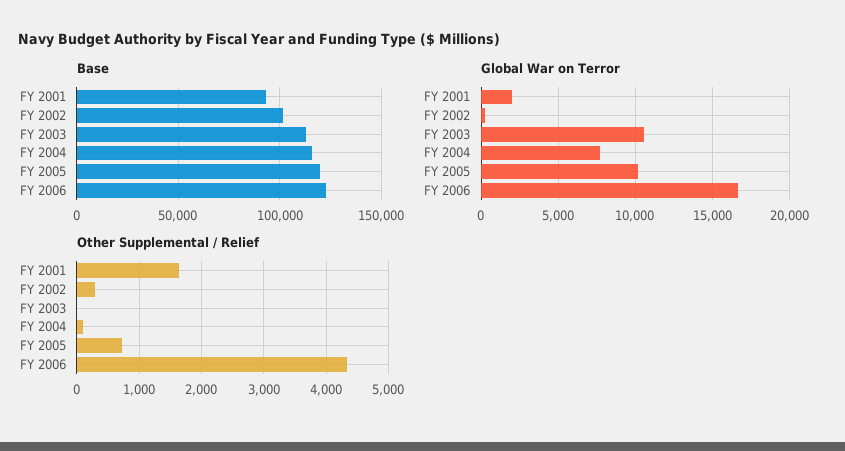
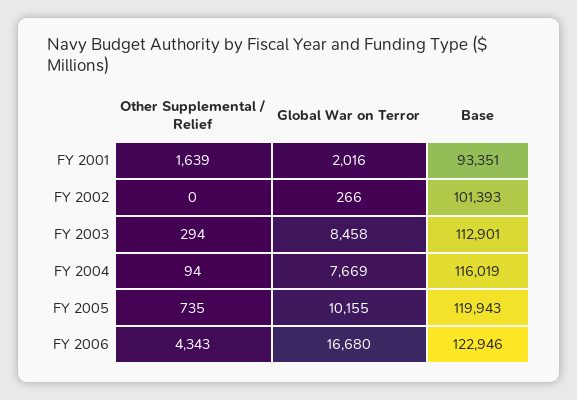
  {
    "Base": {
      "FY 2001": 93351,
      "FY 2002": 101393,
      "FY 2003": 112901,
      "FY 2004": 116019,
      "FY 2005": 119943,
      "FY 2006": 122946
    },
    "Global War on Terror": {
      "FY 2001": 2016,
      "FY 2002": 266,
-     "FY 2003": 10500,
+     "FY 2003": 8458,
      "FY 2004": 7669,
      "FY 2005": 10155,
      "FY 2006": 16680
    },
    "Other Supplemental / Relief": {
      "FY 2001": 1639,
-     "FY 2002": 300,
+     "FY 2002": 0,
-     "FY 2003": 0,
+     "FY 2003": 294,
      "FY 2004": 94,
      "FY 2005": 735,
      "FY 2006": 4343
    }
  }

